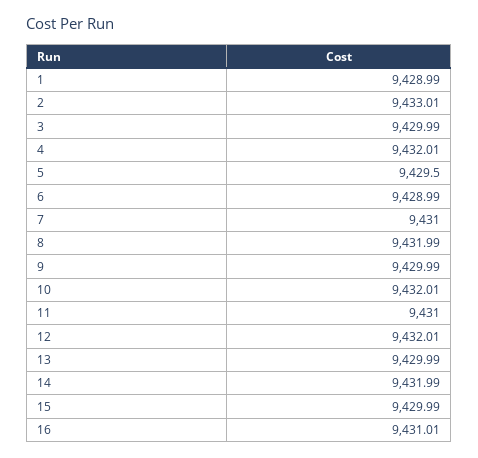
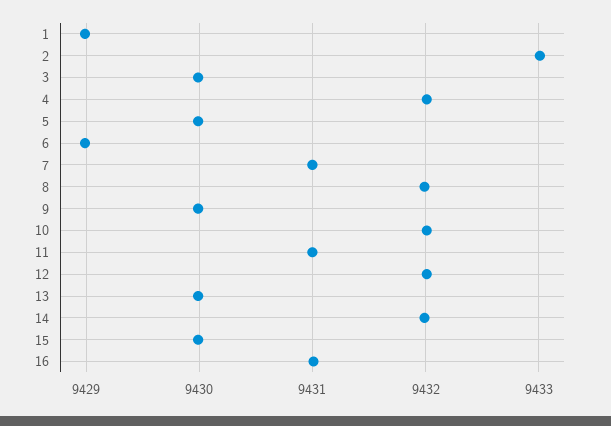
  {
    "1": 9428.99,
    "2": 9433.01,
    "3": 9429.99,
    "4": 9432.01,
-   "5": 9429.5,
+   "5": 9430,
    "6": 9428.99,
    "7": 9431,
    "8": 9431.99,
    "9": 9429.99,
    "10": 9432.01,
    "11": 9431,
    "12": 9432.01,
    "13": 9429.99,
    "14": 9431.99,
    "15": 9429.99,
    "16": 9431.01
  }

